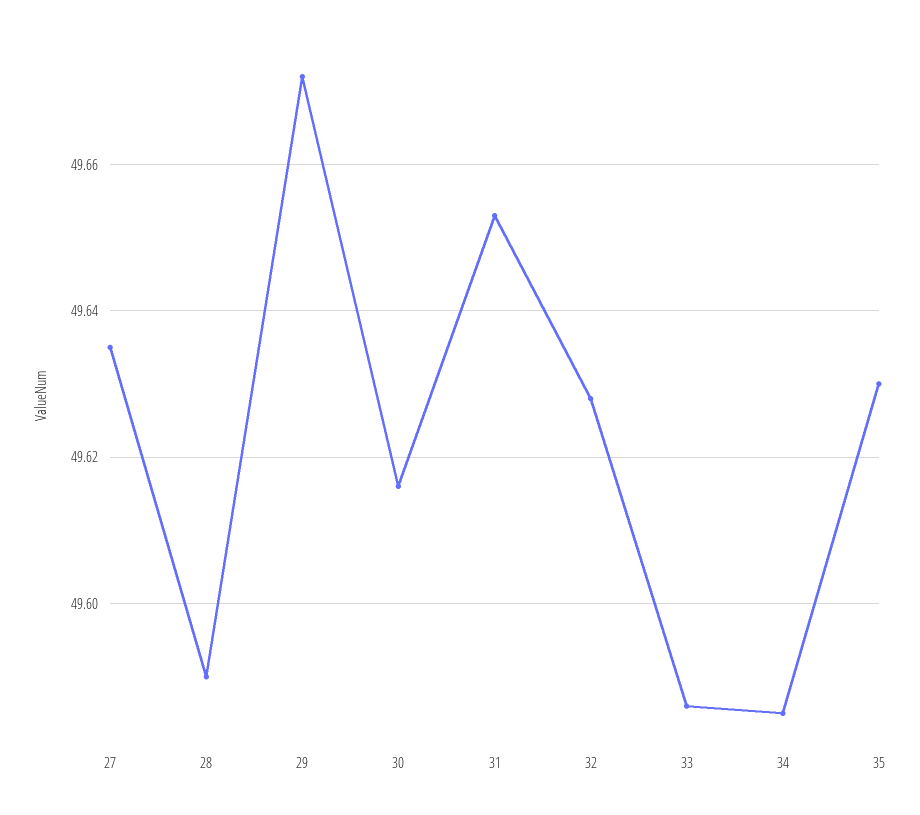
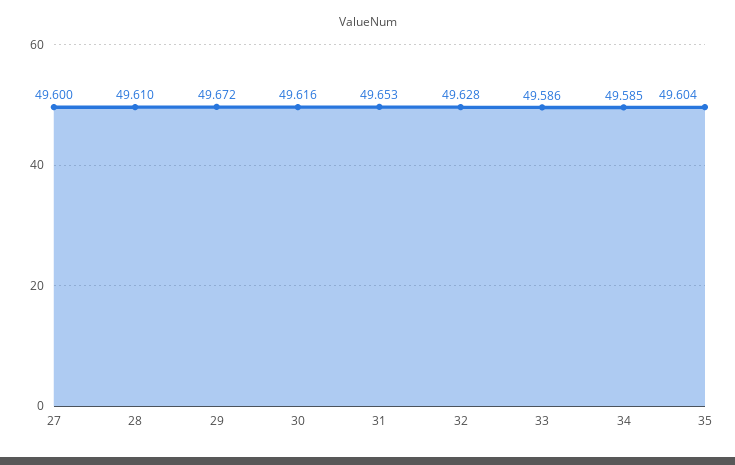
  {
-   "27": 49.635,
+   "27": 49.6,
-   "28": 49.59,
+   "28": 49.61,
    "29": 49.672,
    "30": 49.616,
    "31": 49.653,
    "32": 49.628,
    "33": 49.586,
    "34": 49.585,
-   "35": 49.63
+   "35": 49.604
  }

